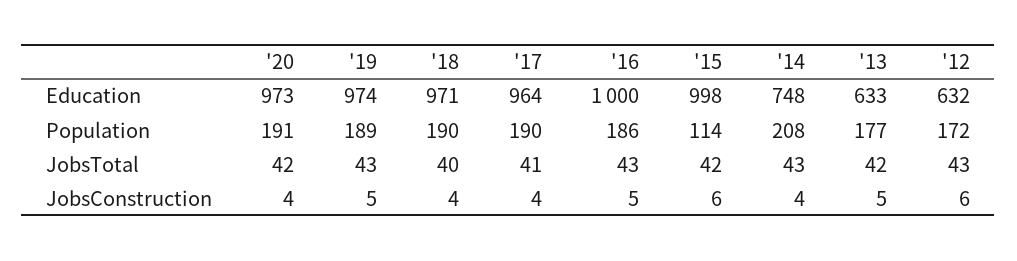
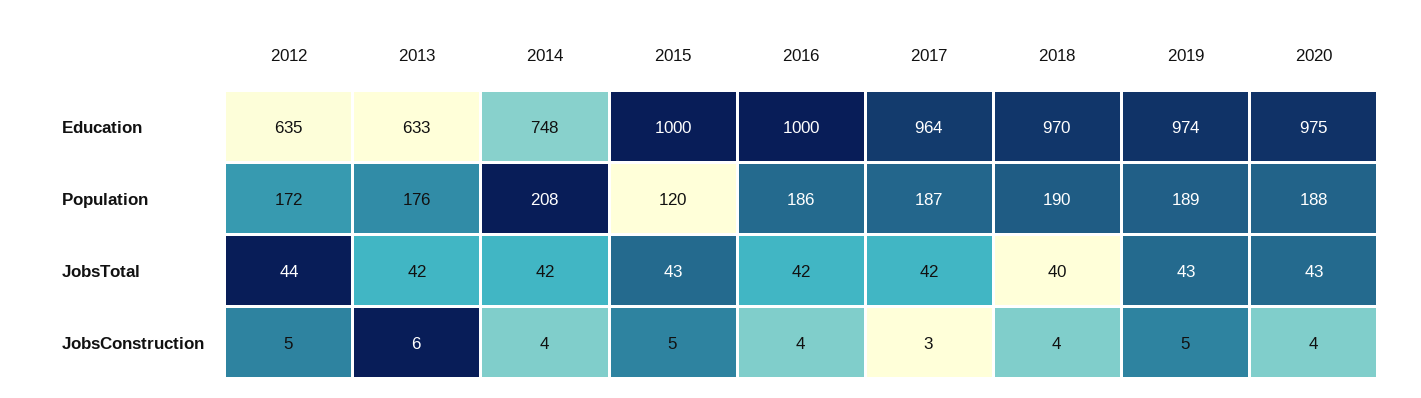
  {
    "'20": {
-     "Education": 973,
+     "Education": 975,
-     "Population": 191,
+     "Population": 188,
-     "JobsTotal": 42,
+     "JobsTotal": 43,
      "JobsConstruction": 4
    },
    "'19": {
      "Education": 974,
      "Population": 189,
      "JobsTotal": 43,
      "JobsConstruction": 5
    },
    "'18": {
-     "Education": 971,
+     "Education": 970,
      "Population": 190,
      "JobsTotal": 40,
      "JobsConstruction": 4
    },
    "'17": {
      "Education": 964,
-     "Population": 190,
+     "Population": 187,
-     "JobsTotal": 41,
+     "JobsTotal": 42,
-     "JobsConstruction": 4
+     "JobsConstruction": 3
    },
    "'16": {
      "Education": 1000,
      "Population": 186,
-     "JobsTotal": 43,
+     "JobsTotal": 42,
-     "JobsConstruction": 5
+     "JobsConstruction": 4
    },
    "'15": {
-     "Education": 998,
+     "Education": 1000,
-     "Population": 114,
+     "Population": 120,
-     "JobsTotal": 42,
+     "JobsTotal": 43,
-     "JobsConstruction": 6
+     "JobsConstruction": 5
    },
    "'14": {
      "Education": 748,
      "Population": 208,
-     "JobsTotal": 43,
+     "JobsTotal": 42,
      "JobsConstruction": 4
    },
    "'13": {
      "Education": 633,
-     "Population": 177,
+     "Population": 176,
      "JobsTotal": 42,
-     "JobsConstruction": 5
+     "JobsConstruction": 6
    },
    "'12": {
-     "Education": 632,
+     "Education": 635,
      "Population": 172,
-     "JobsTotal": 43,
+     "JobsTotal": 44,
-     "JobsConstruction": 6
+     "JobsConstruction": 5
    }
  }

